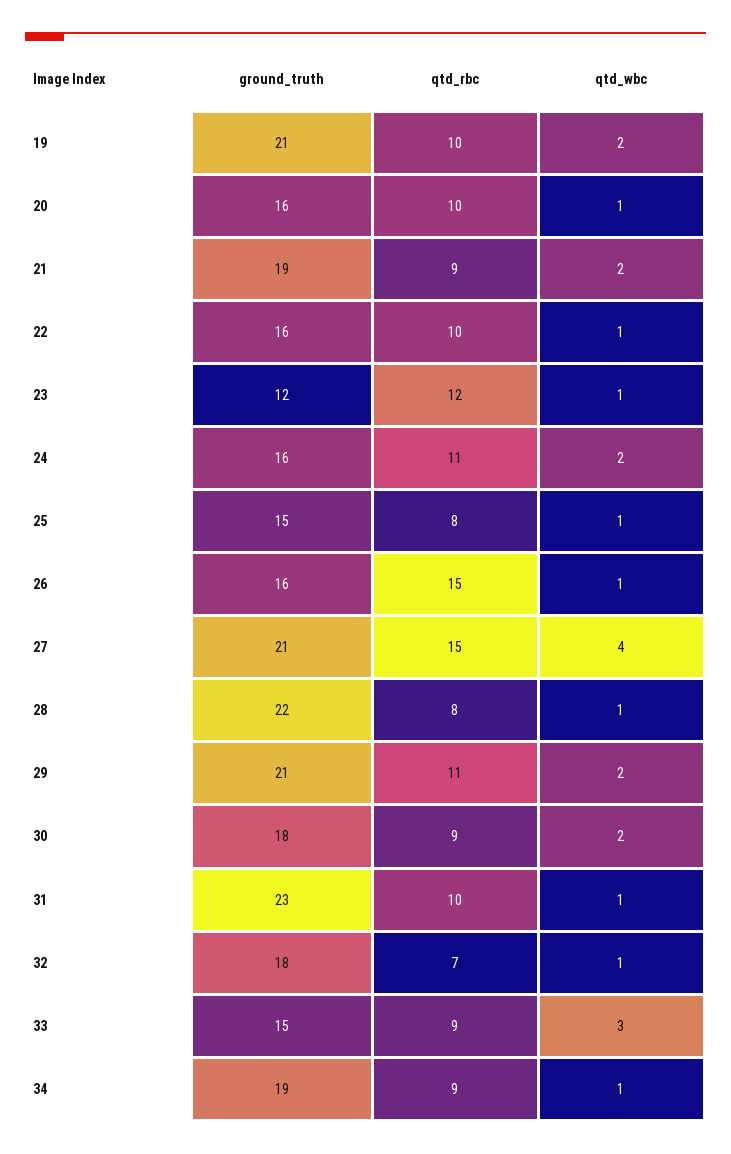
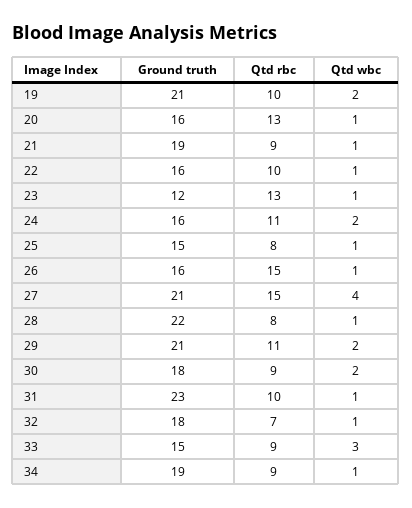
  {
    "ground_truth": {
      "19": 21,
      "20": 16,
      "21": 19,
      "22": 16,
      "23": 12,
      "24": 16,
      "25": 15,
      "26": 16,
      "27": 21,
      "28": 22,
      "29": 21,
      "30": 18,
      "31": 23,
      "32": 18,
      "33": 15,
      "34": 19
    },
    "qtd_rbc": {
      "19": 10,
-     "20": 10,
+     "20": 13,
      "21": 9,
      "22": 10,
-     "23": 12,
+     "23": 13,
      "24": 11,
      "25": 8,
      "26": 15,
      "27": 15,
      "28": 8,
      "29": 11,
      "30": 9,
      "31": 10,
      "32": 7,
      "33": 9,
      "34": 9
    },
    "qtd_wbc": {
      "19": 2,
      "20": 1,
-     "21": 2,
+     "21": 1,
      "22": 1,
      "23": 1,
      "24": 2,
      "25": 1,
      "26": 1,
      "27": 4,
      "28": 1,
      "29": 2,
      "30": 2,
      "31": 1,
      "32": 1,
      "33": 3,
      "34": 1
    }
  }

